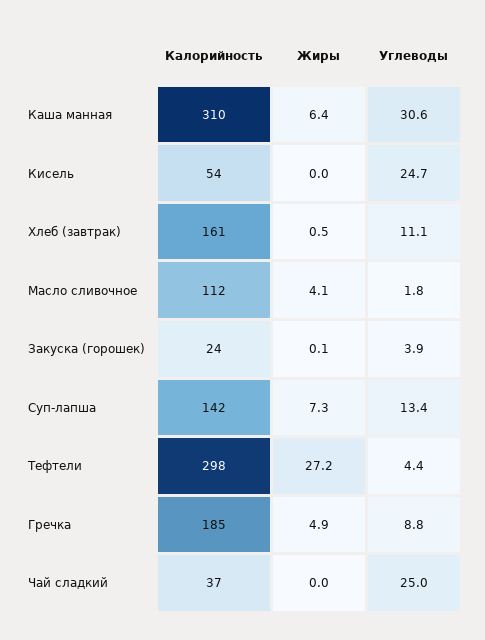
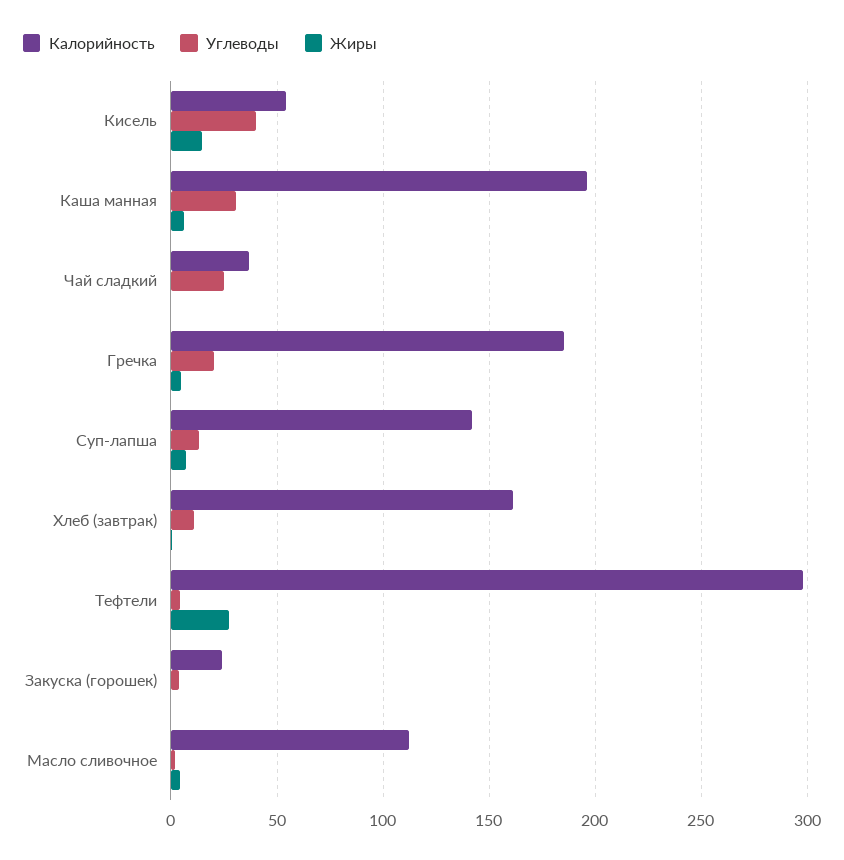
  {
    "Калорийность": {
-     "Каша манная": 310,
+     "Каша манная": 195,
      "Кисель": 54,
      "Хлеб (завтрак)": 161,
      "Масло сливочное": 112,
      "Закуска (горошек)": 24,
      "Суп-лапша": 142,
      "Тефтели": 298,
      "Гречка": 185,
      "Чай сладкий": 37
    },
    "Жиры": {
      "Каша манная": 6.4,
-     "Кисель": 0,
+     "Кисель": 15,
      "Хлеб (завтрак)": 0.5,
      "Масло сливочное": 4.1,
      "Закуска (горошек)": 0.1,
      "Суп-лапша": 7.3,
      "Тефтели": 27.2,
      "Гречка": 4.9,
      "Чай сладкий": 0
    },
    "Углеводы": {
      "Каша манная": 30.6,
-     "Кисель": 24.7,
+     "Кисель": 40,
      "Хлеб (завтрак)": 11.1,
      "Масло сливочное": 1.8,
      "Закуска (горошек)": 3.9,
      "Суп-лапша": 13.4,
      "Тефтели": 4.4,
-     "Гречка": 8.8,
+     "Гречка": 20,
      "Чай сладкий": 25
    }
  }

